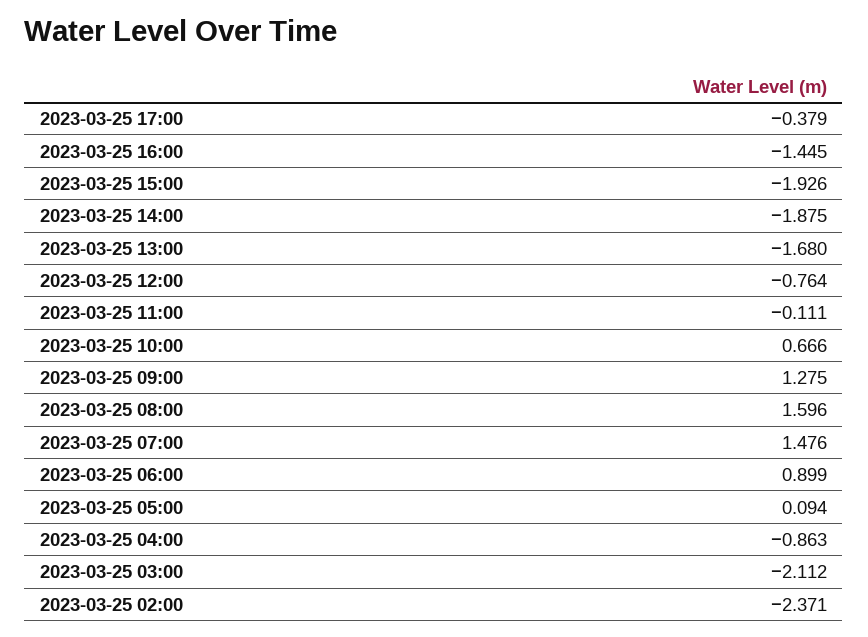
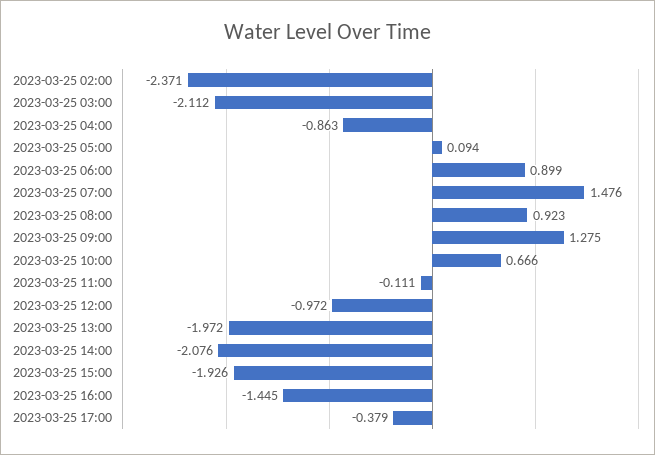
  {
    "2023-03-25 17:00": -0.379,
    "2023-03-25 16:00": -1.445,
    "2023-03-25 15:00": -1.926,
-   "2023-03-25 14:00": -1.875,
+   "2023-03-25 14:00": -2.076,
-   "2023-03-25 13:00": -1.68,
+   "2023-03-25 13:00": -1.972,
-   "2023-03-25 12:00": -0.764,
+   "2023-03-25 12:00": -0.972,
    "2023-03-25 11:00": -0.111,
    "2023-03-25 10:00": 0.666,
    "2023-03-25 09:00": 1.275,
-   "2023-03-25 08:00": 1.596,
+   "2023-03-25 08:00": 0.923,
    "2023-03-25 07:00": 1.476,
    "2023-03-25 06:00": 0.899,
    "2023-03-25 05:00": 0.094,
    "2023-03-25 04:00": -0.863,
    "2023-03-25 03:00": -2.112,
    "2023-03-25 02:00": -2.371
  }

